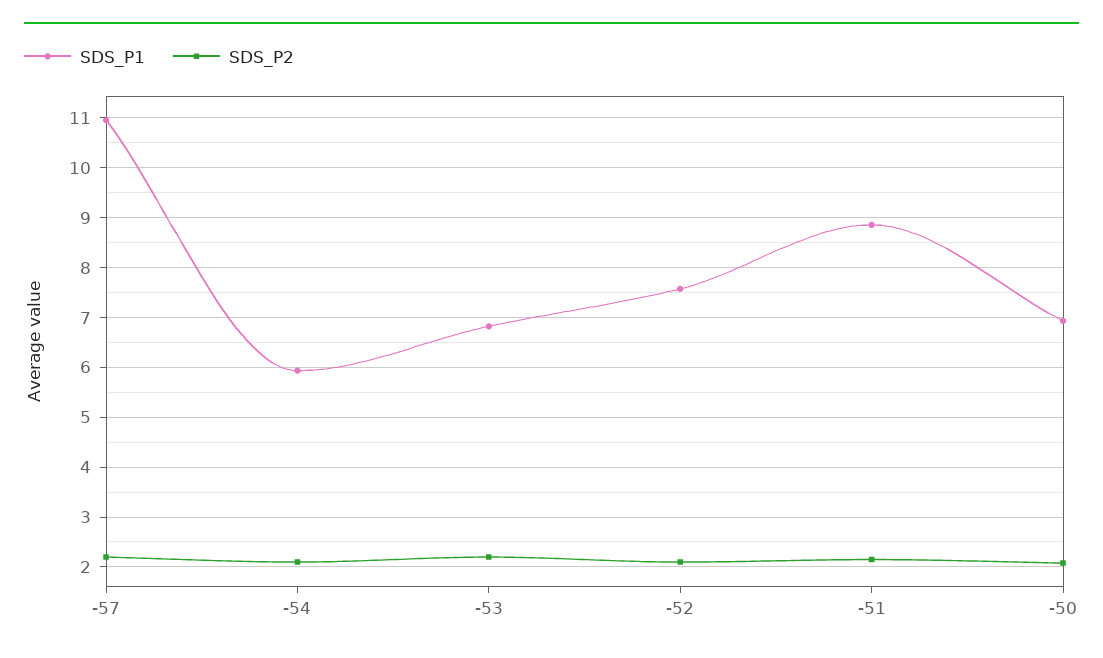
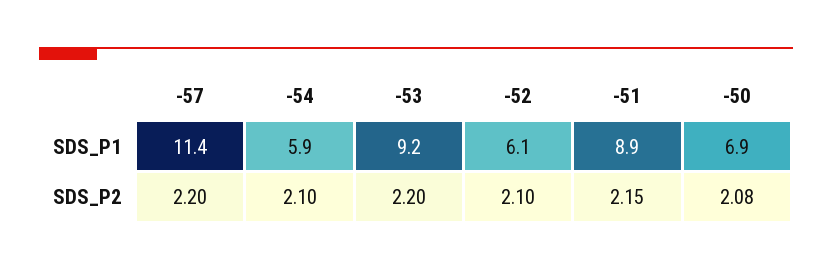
  {
    "SDS_P1": {
-     "-57": 11,
+     "-57": 11.4,
      "-54": 5.9,
-     "-53": 6.8,
+     "-53": 9.2,
-     "-52": 7.6,
+     "-52": 6.1,
      "-51": 8.9,
      "-50": 6.9
    },
    "SDS_P2": {
      "-57": 2.2,
      "-54": 2.1,
      "-53": 2.2,
      "-52": 2.1,
      "-51": 2.15,
      "-50": 2.08
    }
  }

